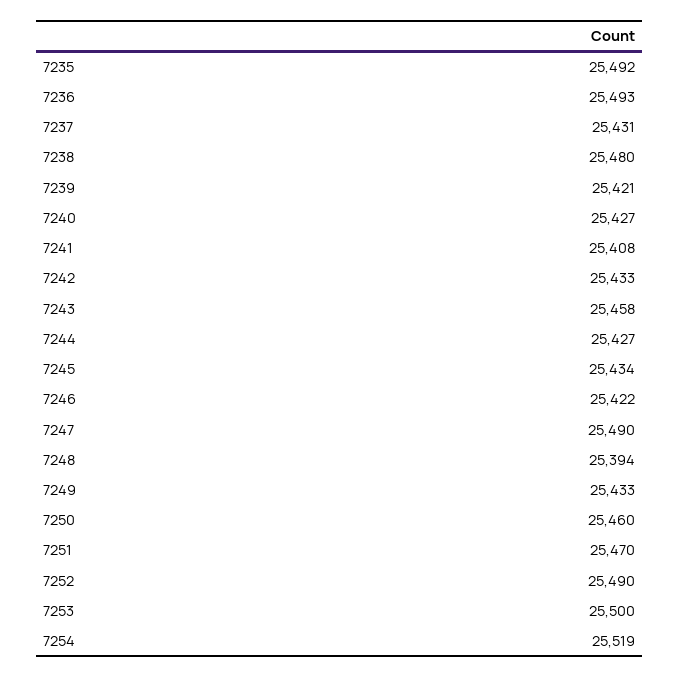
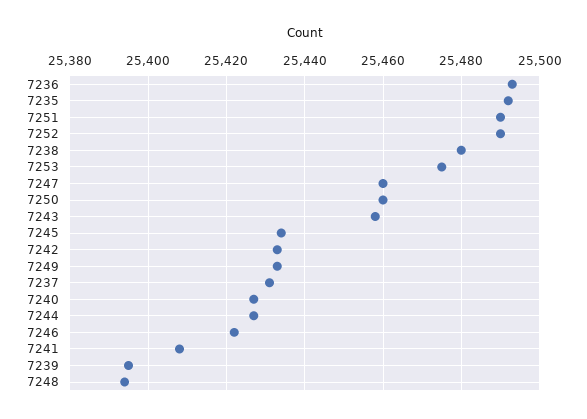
  {
    "7235": 25492,
    "7236": 25493,
    "7237": 25431,
    "7238": 25480,
-   "7239": 25421,
+   "7239": 25395,
    "7240": 25427,
    "7241": 25408,
    "7242": 25433,
    "7243": 25458,
    "7244": 25427,
    "7245": 25434,
    "7246": 25422,
-   "7247": 25490,
+   "7247": 25460,
    "7248": 25394,
    "7249": 25433,
    "7250": 25460,
-   "7251": 25470,
+   "7251": 25490,
    "7252": 25490,
-   "7253": 25500,
+   "7253": 25475
-   "7254": 25519
  }

